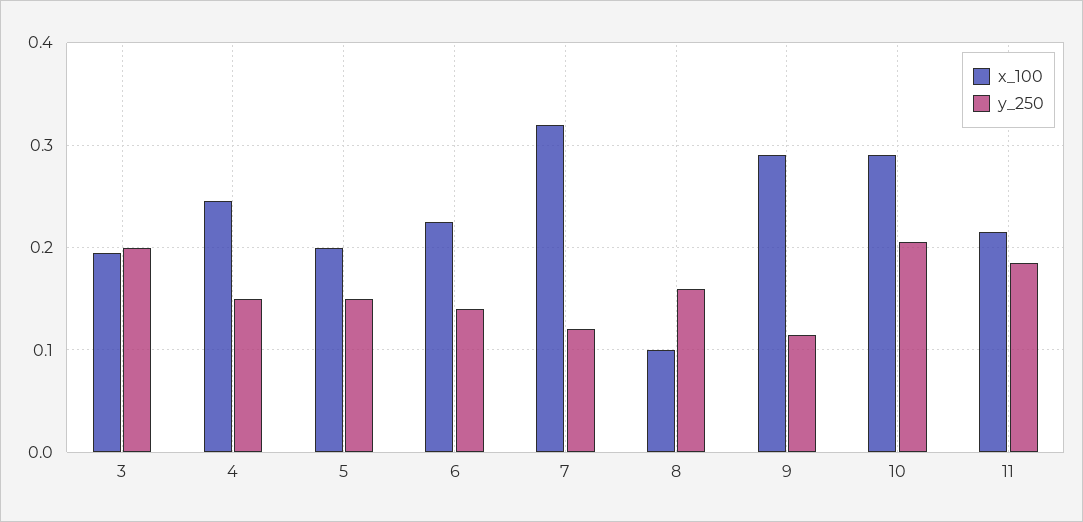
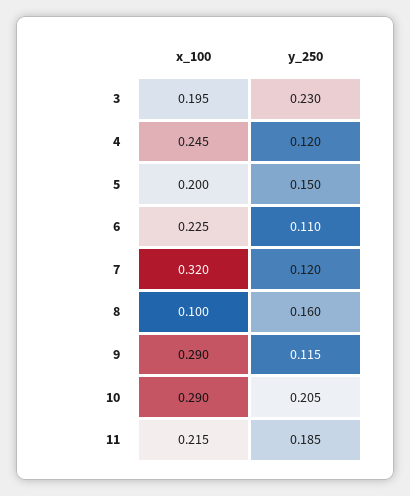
  {
    "x_100": {
      "3": 0.195,
      "4": 0.245,
      "5": 0.2,
      "6": 0.225,
      "7": 0.32,
      "8": 0.1,
      "9": 0.29,
      "10": 0.29,
      "11": 0.215
    },
    "y_250": {
-     "3": 0.2,
+     "3": 0.23,
-     "4": 0.15,
+     "4": 0.12,
      "5": 0.15,
-     "6": 0.14,
+     "6": 0.11,
      "7": 0.12,
      "8": 0.16,
      "9": 0.115,
      "10": 0.205,
      "11": 0.185
    }
  }

